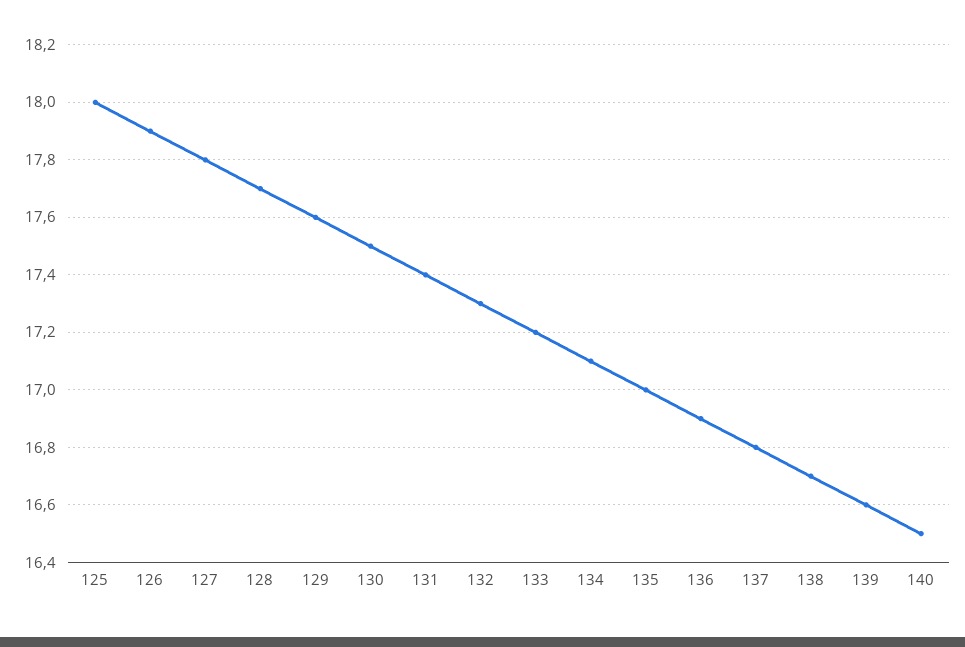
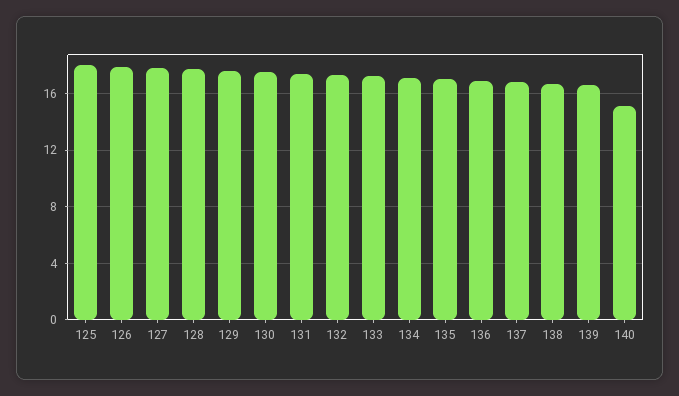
  {
    "125": 18,
    "126": 17.9,
    "127": 17.8,
    "128": 17.7,
    "129": 17.6,
    "130": 17.5,
    "131": 17.4,
    "132": 17.3,
    "133": 17.2,
    "134": 17.1,
    "135": 17,
    "136": 16.9,
    "137": 16.8,
    "138": 16.7,
    "139": 16.6,
-   "140": 16.5
+   "140": 15
  }

